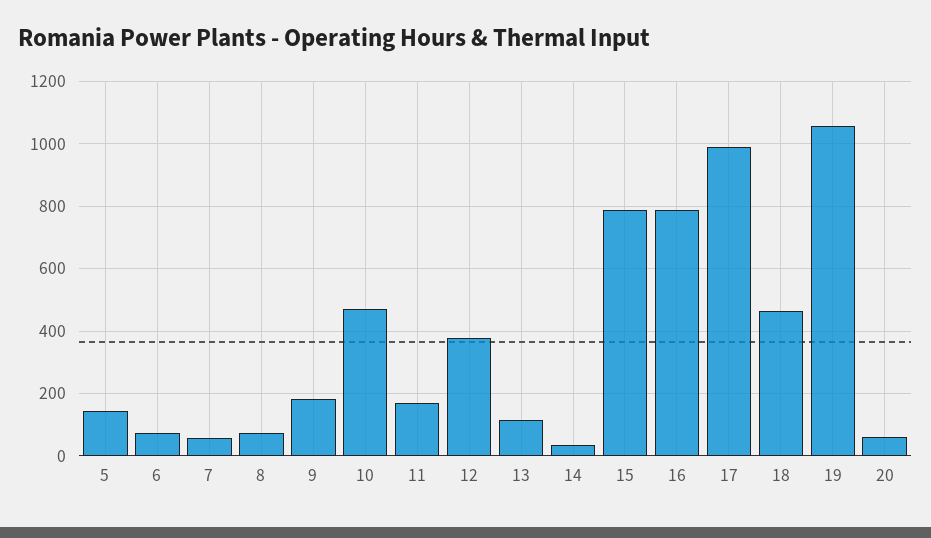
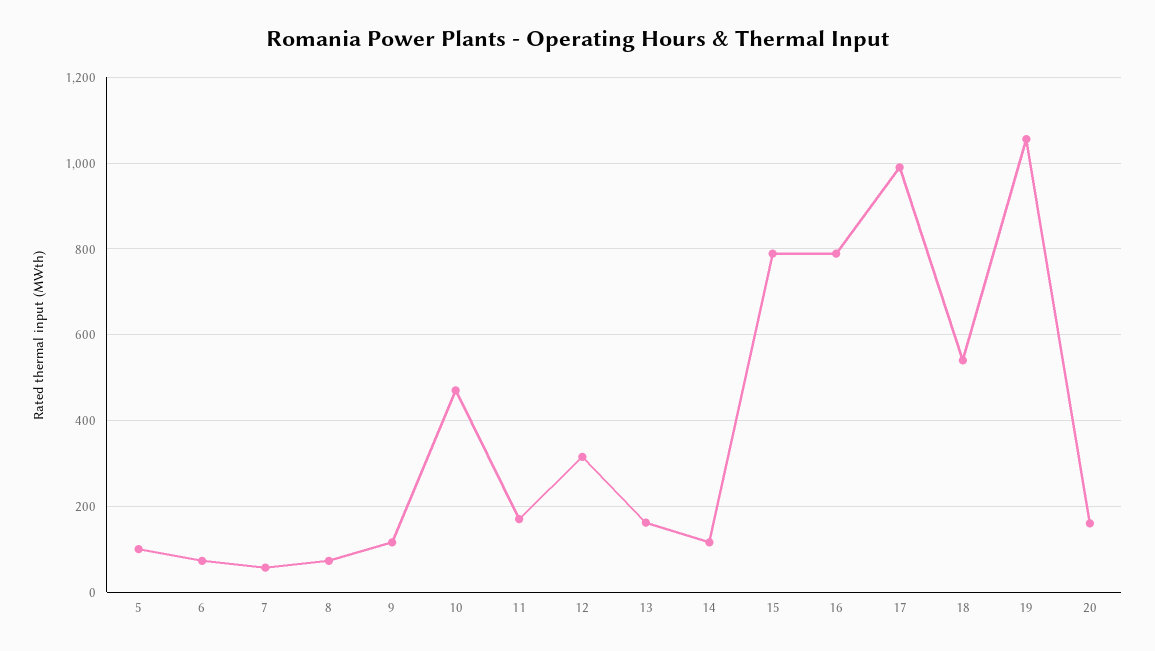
  {
-   "5": 140,
+   "5": 100,
    "6": 80,
    "7": 60,
    "8": 80,
-   "9": 180,
+   "9": 120,
    "10": 480,
    "11": 180,
-   "12": 380,
+   "12": 320,
-   "13": 120,
+   "13": 160,
-   "14": 40,
+   "14": 120,
    "15": 780,
    "16": 780,
    "17": 1000,
-   "18": 460,
+   "18": 540,
    "19": 1060,
-   "20": 60
+   "20": 160
  }

